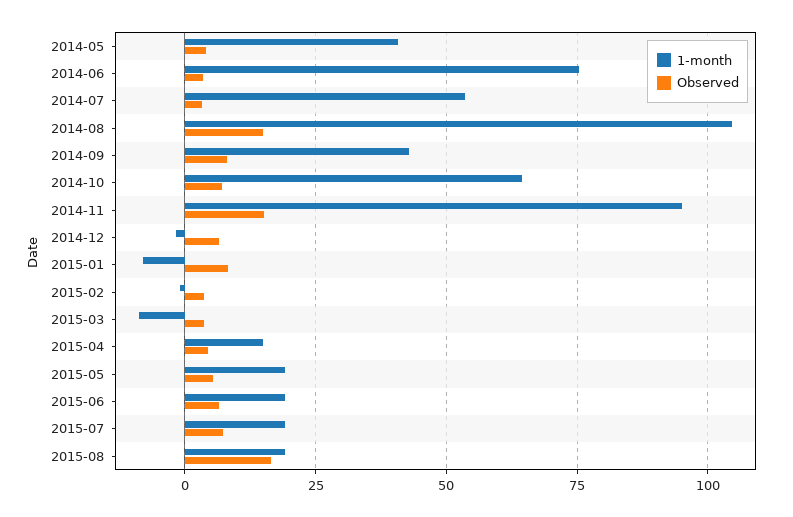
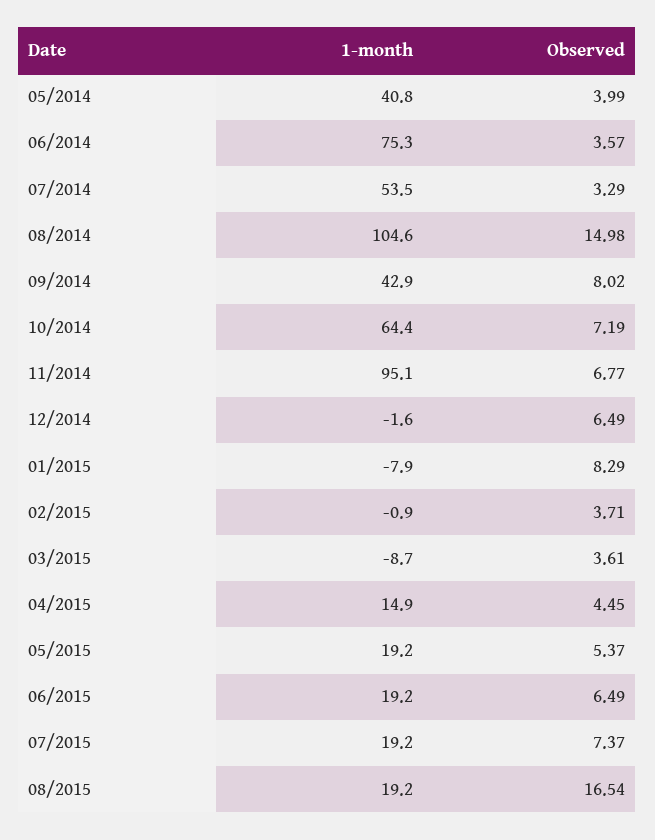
  {
    "1-month": {
      "2014-05": 40.8,
      "2014-06": 75.3,
      "2014-07": 53.5,
      "2014-08": 104.6,
      "2014-09": 42.9,
      "2014-10": 64.4,
      "2014-11": 95.1,
      "2014-12": -1.6,
      "2015-01": -7.9,
      "2015-02": -0.9,
      "2015-03": -8.7,
      "2015-04": 14.9,
      "2015-05": 19.2,
      "2015-06": 19.2,
      "2015-07": 19.2,
      "2015-08": 19.2
    },
    "Observed": {
      "2014-05": 3.99,
      "2014-06": 3.57,
      "2014-07": 3.29,
      "2014-08": 14.98,
      "2014-09": 8.02,
      "2014-10": 7.19,
-     "2014-11": 15,
+     "2014-11": 6.77,
      "2014-12": 6.49,
      "2015-01": 8.29,
      "2015-02": 3.71,
      "2015-03": 3.61,
      "2015-04": 4.45,
      "2015-05": 5.37,
      "2015-06": 6.49,
      "2015-07": 7.37,
      "2015-08": 16.54
    }
  }

